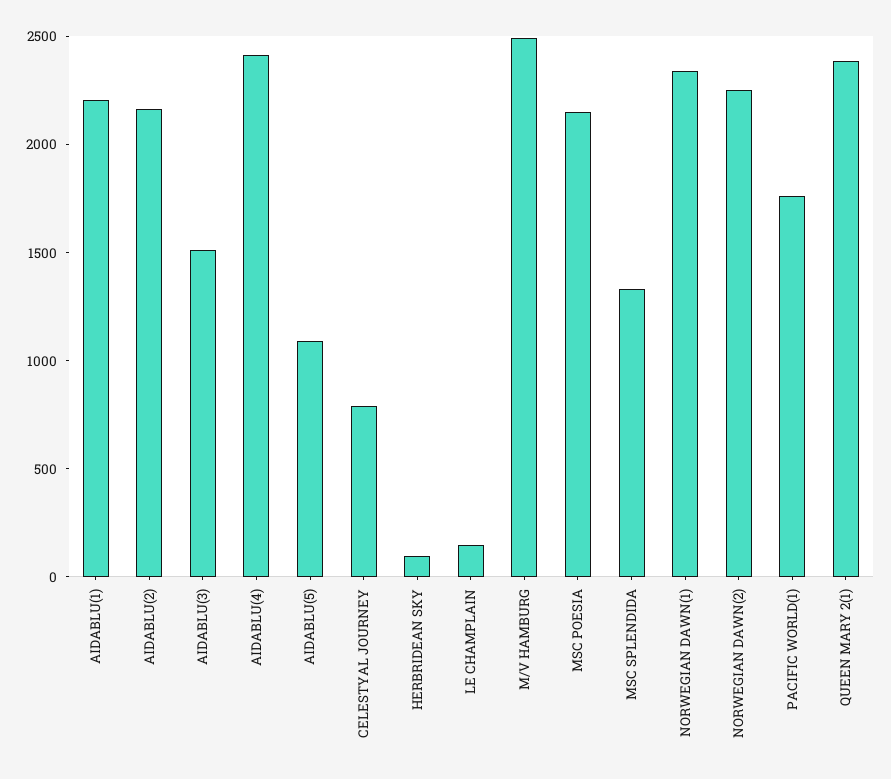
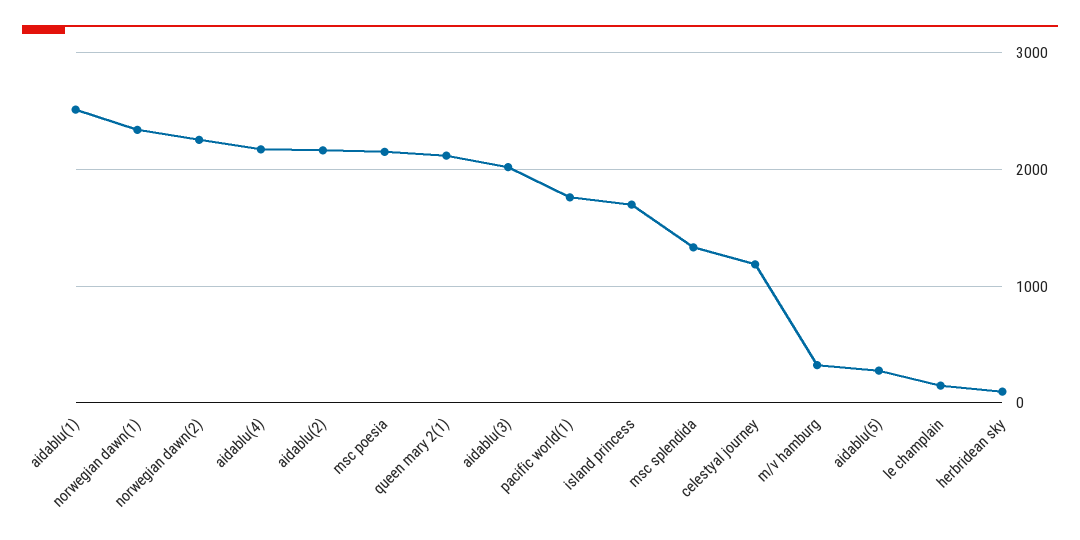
  {
-   "AIDABLU(1)": 2200,
+   "AIDABLU(1)": 2500,
    "AIDABLU(2)": 2200,
-   "AIDABLU(3)": 1500,
+   "AIDABLU(3)": 2000,
-   "AIDABLU(4)": 2400,
+   "AIDABLU(4)": 2200,
-   "AIDABLU(5)": 1100,
+   "AIDABLU(5)": 300,
-   "CELESTYAL JOURNEY": 800,
+   "CELESTYAL JOURNEY": 1200,
    "HERBRIDEAN SKY": 100,
    "LE CHAMPLAIN": 100,
-   "M/V HAMBURG": 2500,
+   "M/V HAMBURG": 300,
    "MSC POESIA": 2200,
    "MSC SPLENDIDA": 1300,
    "NORWEGIAN DAWN(1)": 2300,
    "NORWEGIAN DAWN(2)": 2300,
    "PACIFIC WORLD(1)": 1800,
-   "QUEEN MARY 2(1)": 2400
+   "QUEEN MARY 2(1)": 2100,
+   "island princess": 1700
  }

